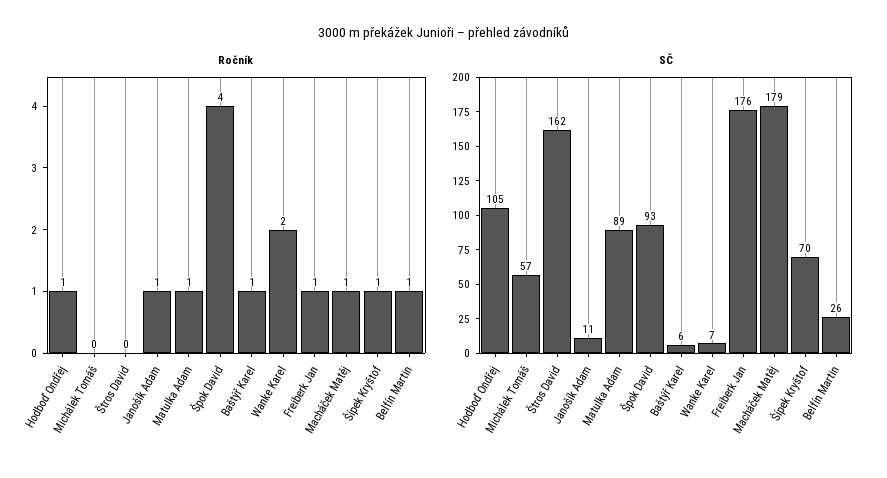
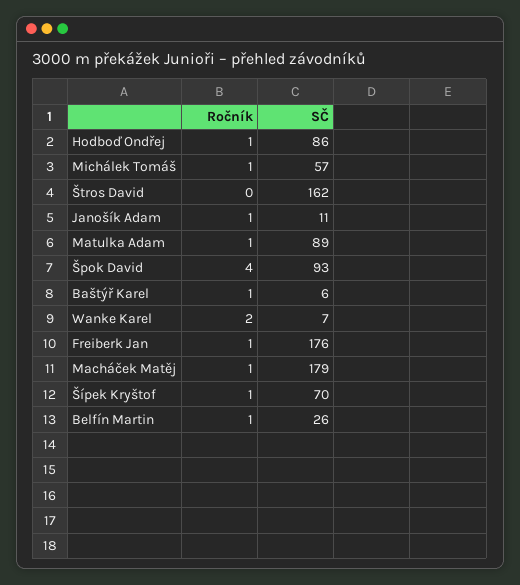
  {
    "Ročník": {
      "Hodboď Ondřej": 1,
-     "Michálek Tomáš": 0,
+     "Michálek Tomáš": 1,
      "Štros David": 0,
      "Janošík Adam": 1,
      "Matulka Adam": 1,
      "Špok David": 4,
      "Baštýř Karel": 1,
      "Wanke Karel": 2,
      "Freiberk Jan": 1,
      "Macháček Matěj": 1,
      "Šípek Kryštof": 1,
      "Belfín Martin": 1
    },
    "SČ": {
-     "Hodboď Ondřej": 105,
+     "Hodboď Ondřej": 86,
      "Michálek Tomáš": 57,
      "Štros David": 162,
      "Janošík Adam": 11,
      "Matulka Adam": 89,
      "Špok David": 93,
      "Baštýř Karel": 6,
      "Wanke Karel": 7,
      "Freiberk Jan": 176,
      "Macháček Matěj": 179,
      "Šípek Kryštof": 70,
      "Belfín Martin": 26
    }
  }

